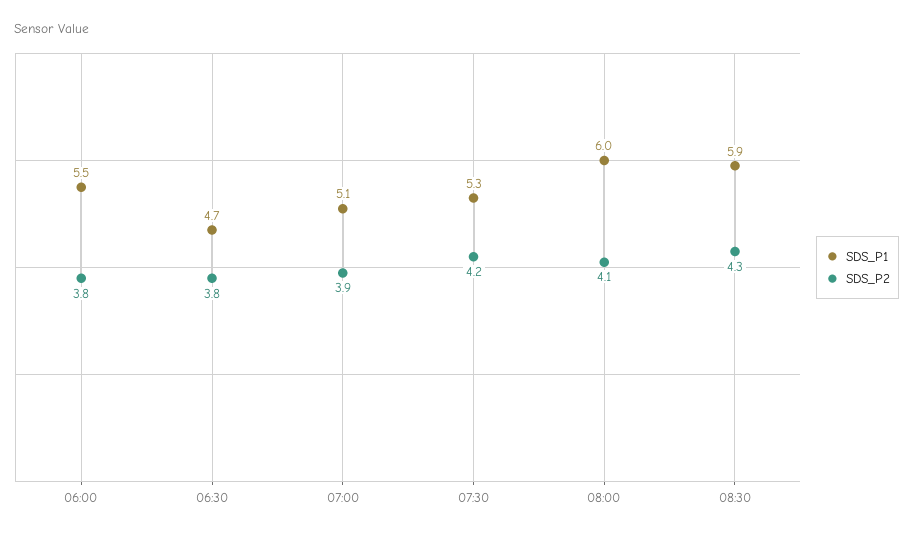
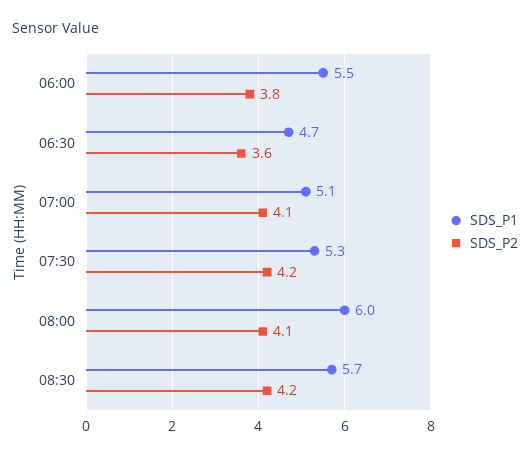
  {
    "SDS_P1": {
      "06:00": 5.5,
      "06:30": 4.7,
      "07:00": 5.1,
      "07:30": 5.3,
      "08:00": 6,
-     "08:30": 5.9
+     "08:30": 5.7
    },
    "SDS_P2": {
      "06:00": 3.8,
-     "06:30": 3.8,
+     "06:30": 3.6,
-     "07:00": 3.9,
+     "07:00": 4.1,
      "07:30": 4.2,
      "08:00": 4.1,
-     "08:30": 4.3
+     "08:30": 4.2
    }
  }

